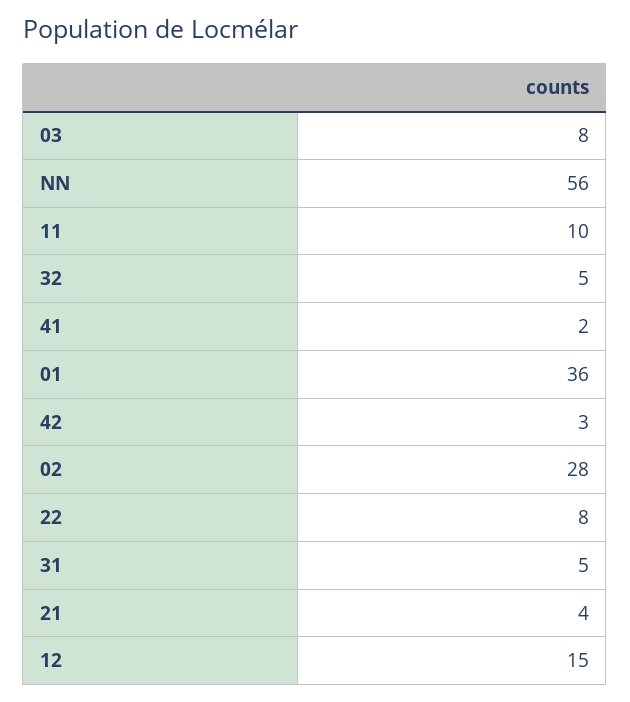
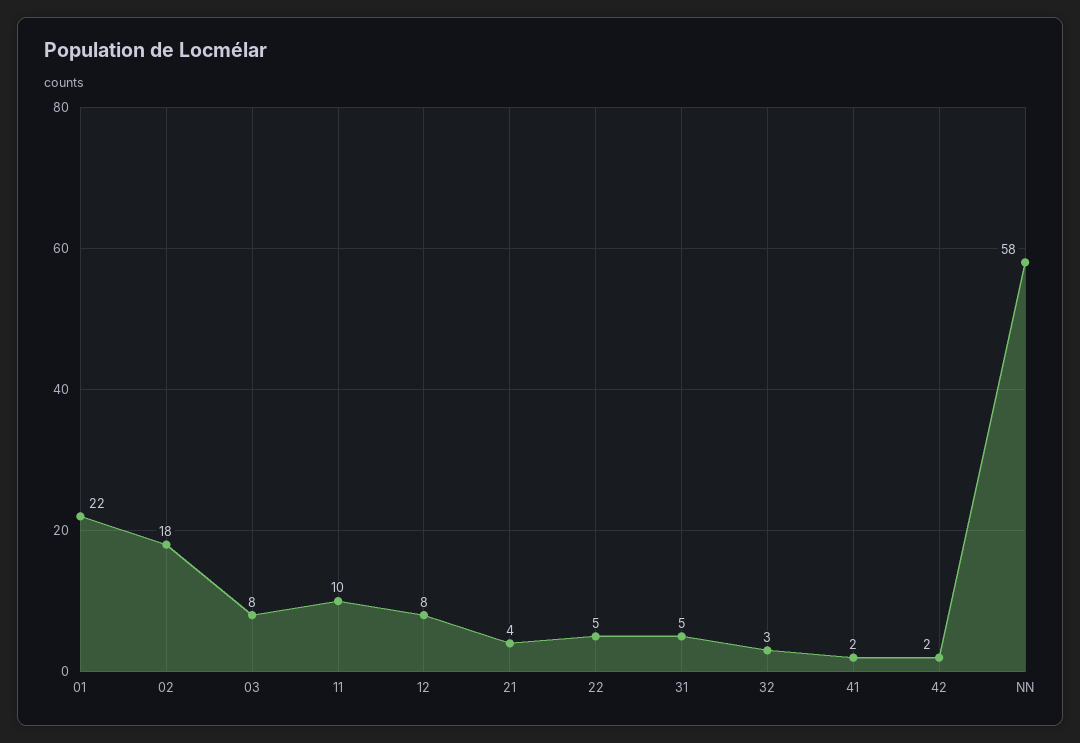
  {
    "03": 8,
-   "NN": 56,
+   "NN": 58,
    "11": 10,
-   "32": 5,
+   "32": 3,
    "41": 2,
-   "01": 36,
+   "01": 22,
-   "42": 3,
+   "42": 2,
-   "02": 28,
+   "02": 18,
-   "22": 8,
+   "22": 5,
    "31": 5,
    "21": 4,
-   "12": 15
+   "12": 8
  }

